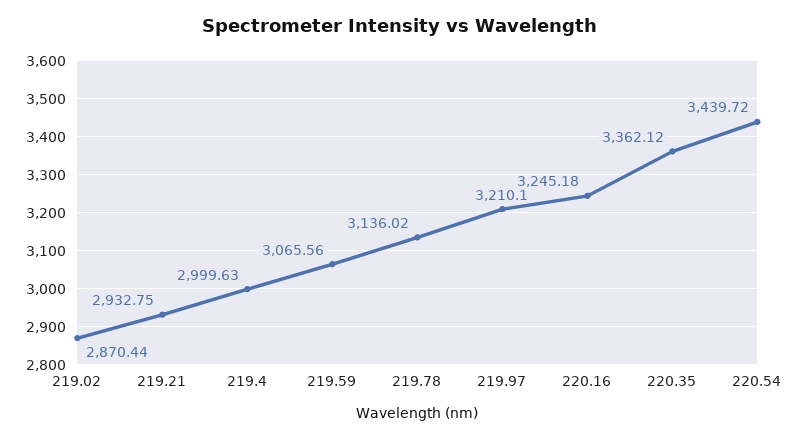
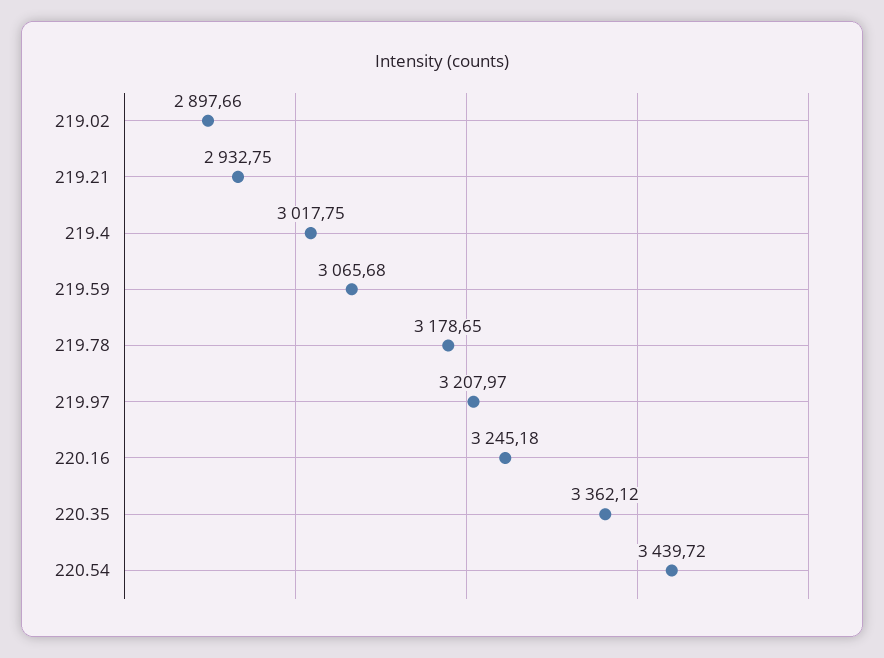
  {
-   "219.02": 2870.44,
+   "219.02": 2897.66,
    "219.21": 2932.75,
-   "219.4": 2999.63,
+   "219.4": 3017.75,
-   "219.59": 3065.56,
+   "219.59": 3065.68,
-   "219.78": 3136.02,
+   "219.78": 3178.65,
-   "219.97": 3210.1,
+   "219.97": 3207.97,
    "220.16": 3245.18,
    "220.35": 3362.12,
    "220.54": 3439.72
  }

